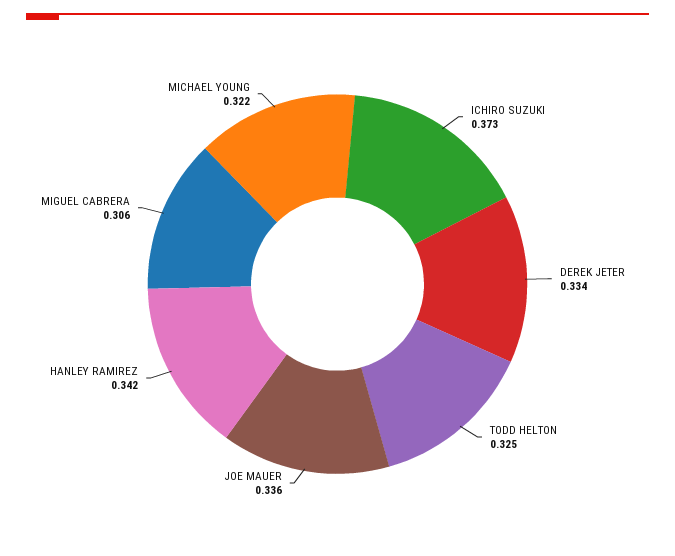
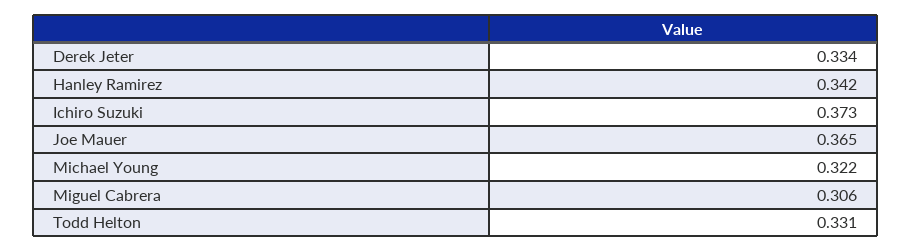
  {
    "ICHIRO SUZUKI": 0.373,
    "DEREK JETER": 0.334,
-   "TODD HELTON": 0.325,
+   "TODD HELTON": 0.331,
-   "JOE MAUER": 0.336,
+   "JOE MAUER": 0.365,
    "HANLEY RAMIREZ": 0.342,
    "MIGUEL CABRERA": 0.306,
    "MICHAEL YOUNG": 0.322
  }

